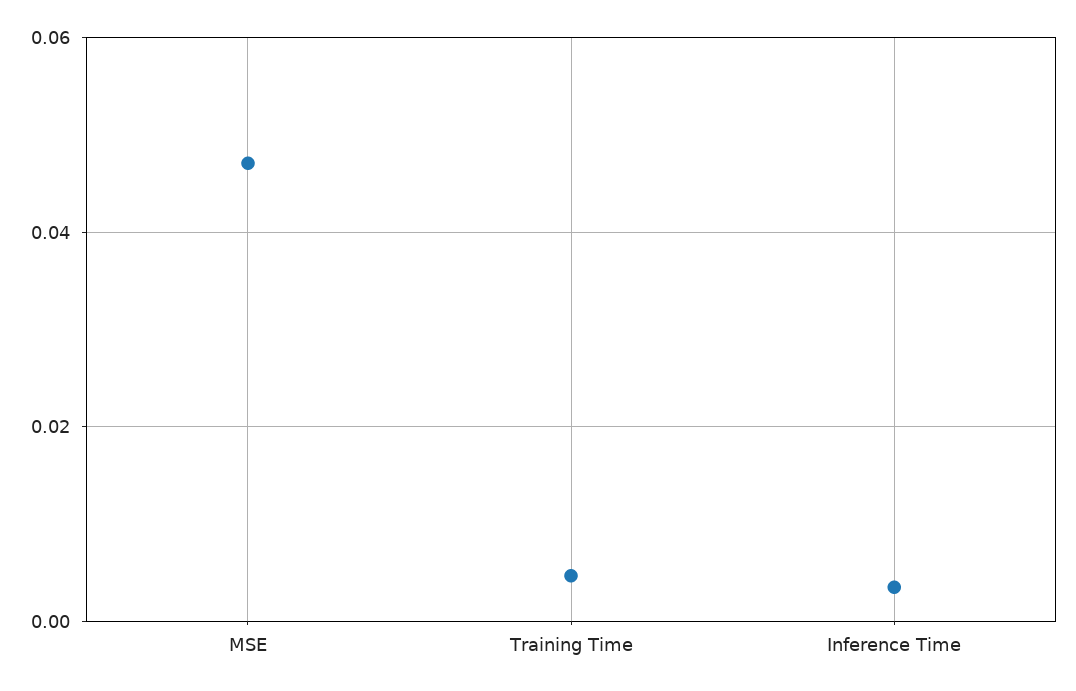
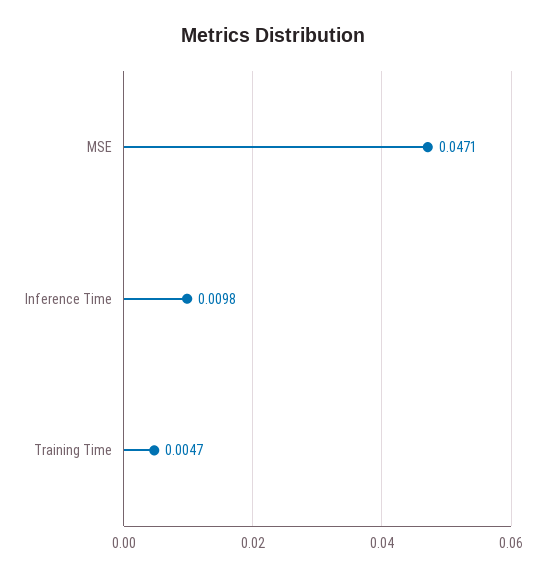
  {
    "MSE": 0.0471,
    "Training Time": 0.0047,
-   "Inference Time": 0.004
+   "Inference Time": 0.0098
  }

